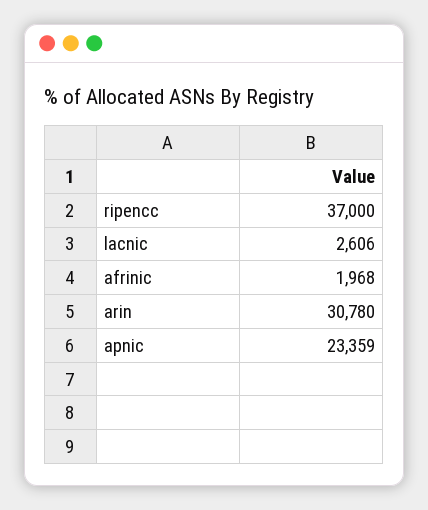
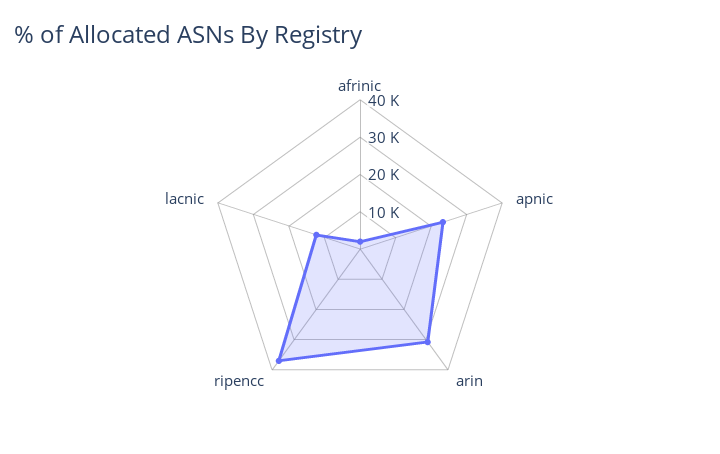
  {
    "ripencc": 37000,
-   "lacnic": 2606,
+   "lacnic": 12500,
    "afrinic": 1968,
    "arin": 30780,
    "apnic": 23359
  }

